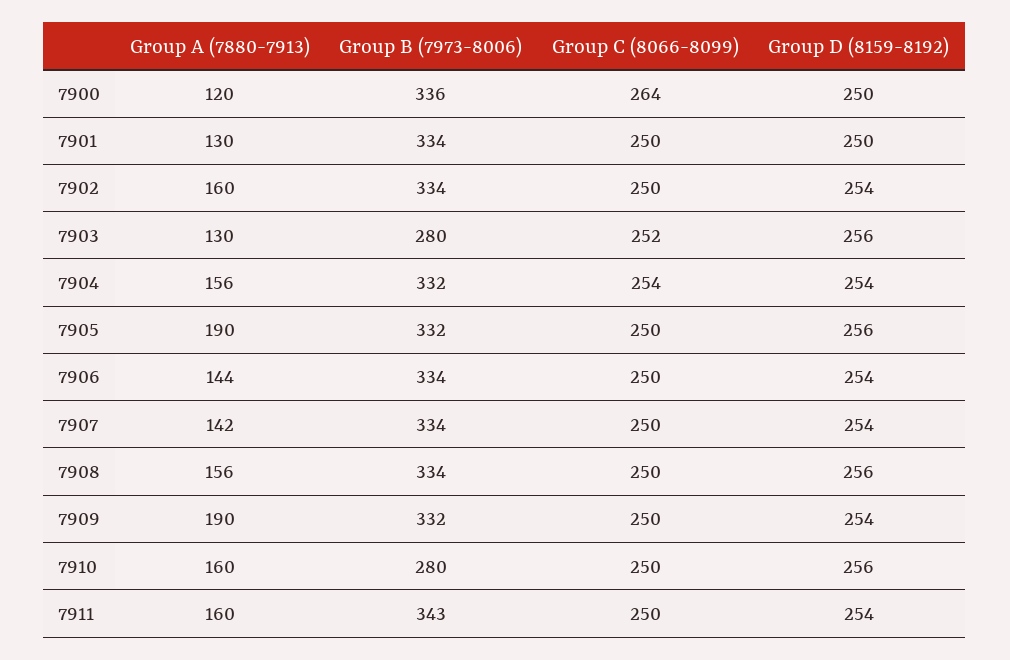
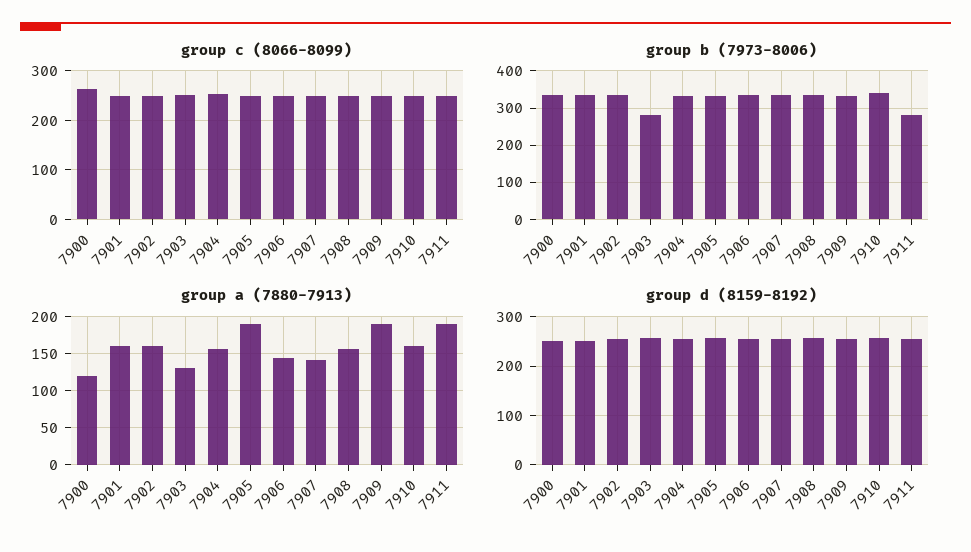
  {
    "Group A (7880-7913)": {
      "7900": 120,
-     "7901": 130,
+     "7901": 160,
      "7902": 160,
      "7903": 130,
      "7904": 156,
      "7905": 190,
      "7906": 144,
      "7907": 142,
      "7908": 156,
      "7909": 190,
      "7910": 160,
-     "7911": 160
+     "7911": 190
    },
    "Group B (7973-8006)": {
      "7900": 336,
      "7901": 334,
      "7902": 334,
      "7903": 280,
      "7904": 332,
      "7905": 332,
      "7906": 334,
      "7907": 334,
      "7908": 334,
      "7909": 332,
-     "7910": 280,
+     "7910": 340,
-     "7911": 343
+     "7911": 280
    },
    "Group C (8066-8099)": {
      "7900": 264,
      "7901": 250,
      "7902": 250,
      "7903": 252,
      "7904": 254,
      "7905": 250,
      "7906": 250,
      "7907": 250,
      "7908": 250,
      "7909": 250,
      "7910": 250,
      "7911": 250
    },
    "Group D (8159-8192)": {
      "7900": 250,
      "7901": 250,
      "7902": 254,
      "7903": 256,
      "7904": 254,
      "7905": 256,
      "7906": 254,
      "7907": 254,
      "7908": 256,
      "7909": 254,
      "7910": 256,
      "7911": 254
    }
  }

